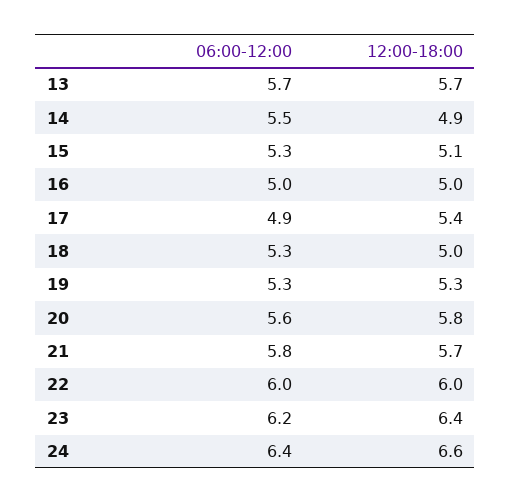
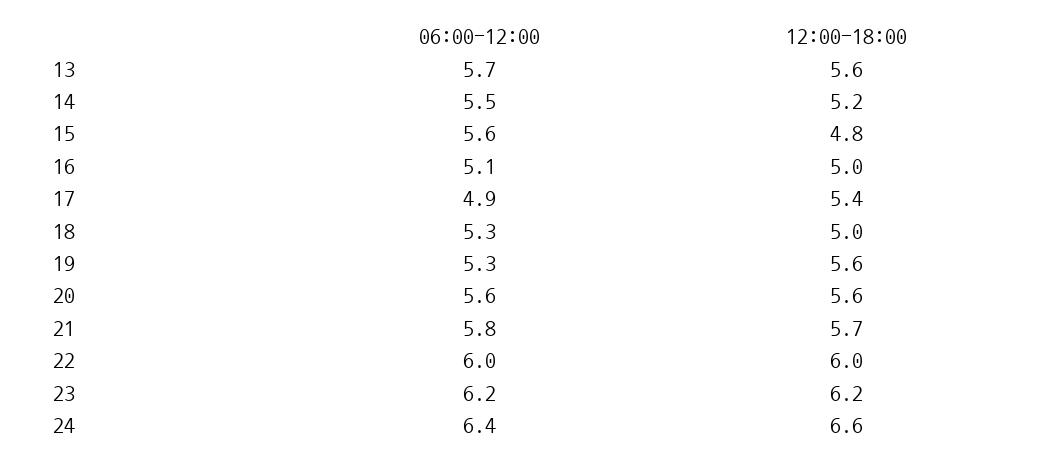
  {
    "06:00-12:00": {
      "13": 5.7,
      "14": 5.5,
-     "15": 5.3,
+     "15": 5.6,
-     "16": 5,
+     "16": 5.1,
      "17": 4.9,
      "18": 5.3,
      "19": 5.3,
      "20": 5.6,
      "21": 5.8,
      "22": 6,
      "23": 6.2,
      "24": 6.4
    },
    "12:00-18:00": {
-     "13": 5.7,
+     "13": 5.6,
-     "14": 4.9,
+     "14": 5.2,
-     "15": 5.1,
+     "15": 4.8,
      "16": 5,
      "17": 5.4,
      "18": 5,
-     "19": 5.3,
+     "19": 5.6,
-     "20": 5.8,
+     "20": 5.6,
      "21": 5.7,
      "22": 6,
-     "23": 6.4,
+     "23": 6.2,
      "24": 6.6
    }
  }

